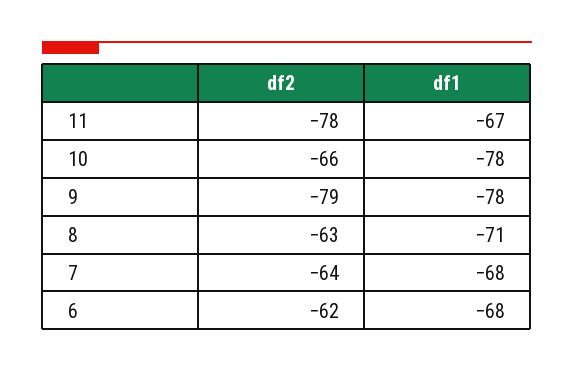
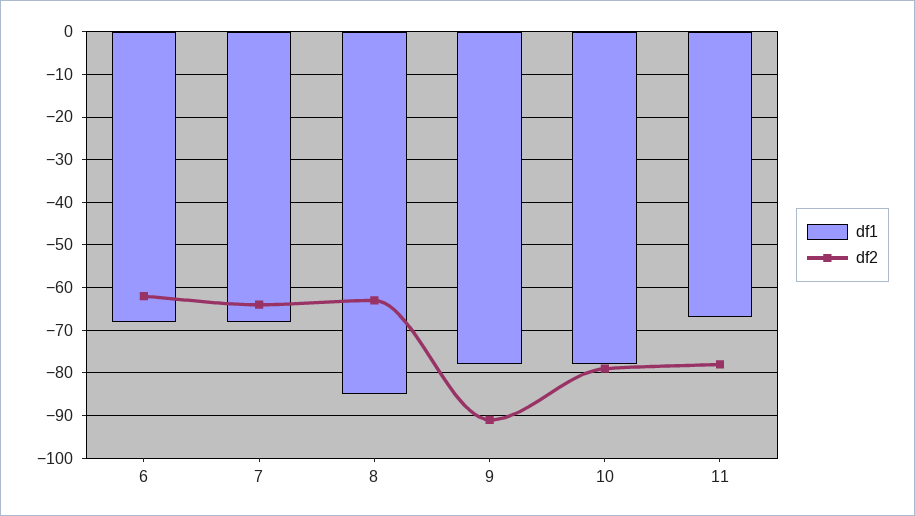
  {
    "df2": {
      "11": -78,
-     "10": -66,
+     "10": -80,
-     "9": -79,
+     "9": -90,
      "8": -63,
      "7": -64,
      "6": -62
    },
    "df1": {
      "11": -67,
      "10": -78,
      "9": -78,
-     "8": -71,
+     "8": -85,
      "7": -68,
      "6": -68
    }
  }

